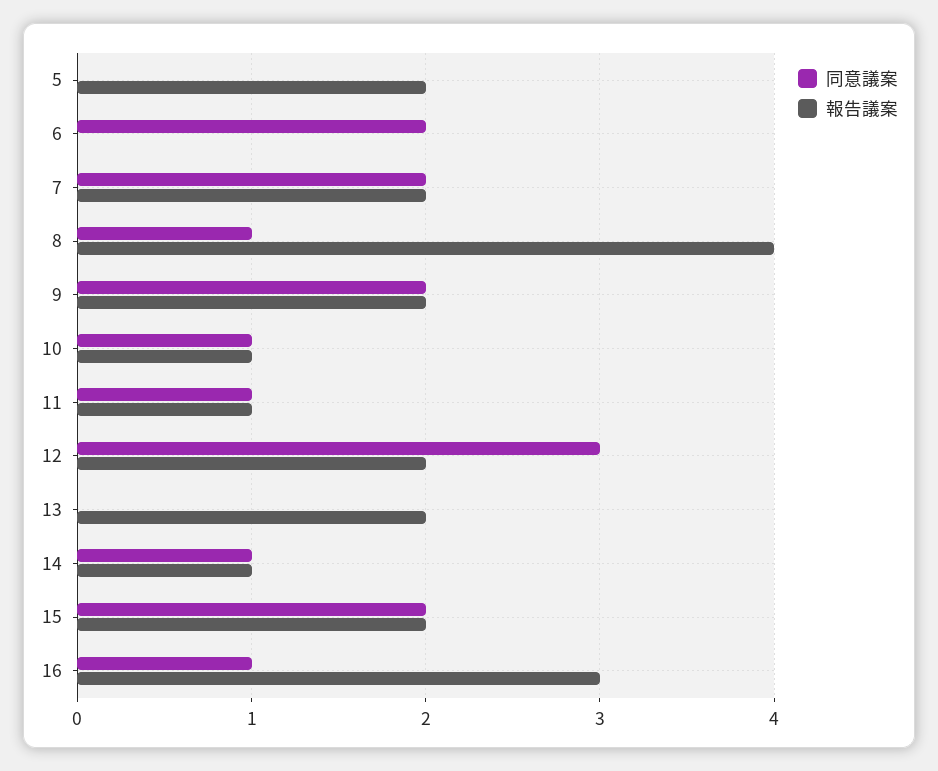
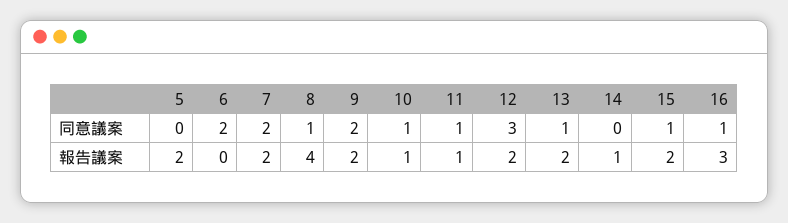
  {
    "同意議案": {
      "5": 0,
      "6": 2,
      "7": 2,
      "8": 1,
      "9": 2,
      "10": 1,
      "11": 1,
      "12": 3,
-     "13": 0,
+     "13": 1,
-     "14": 1,
+     "14": 0,
-     "15": 2,
+     "15": 1,
      "16": 1
    },
    "報告議案": {
      "5": 2,
      "6": 0,
      "7": 2,
      "8": 4,
      "9": 2,
      "10": 1,
      "11": 1,
      "12": 2,
      "13": 2,
      "14": 1,
      "15": 2,
      "16": 3
    }
  }

